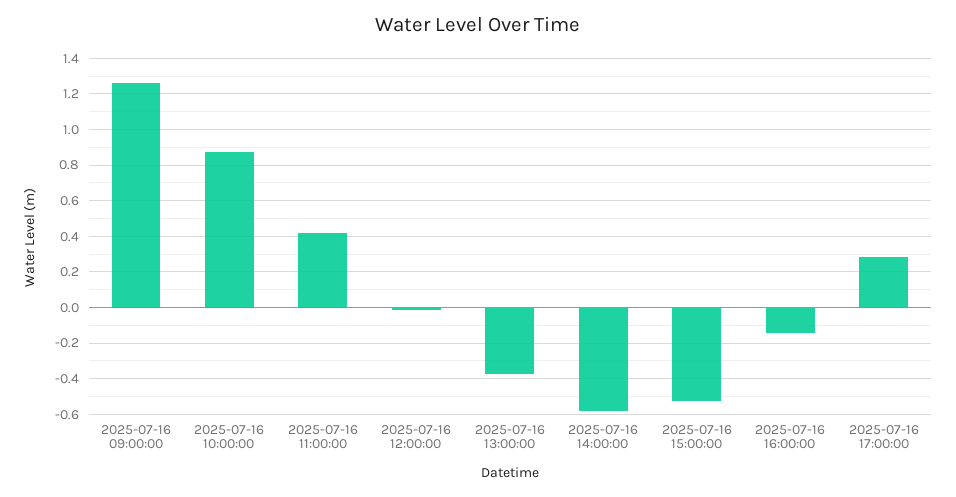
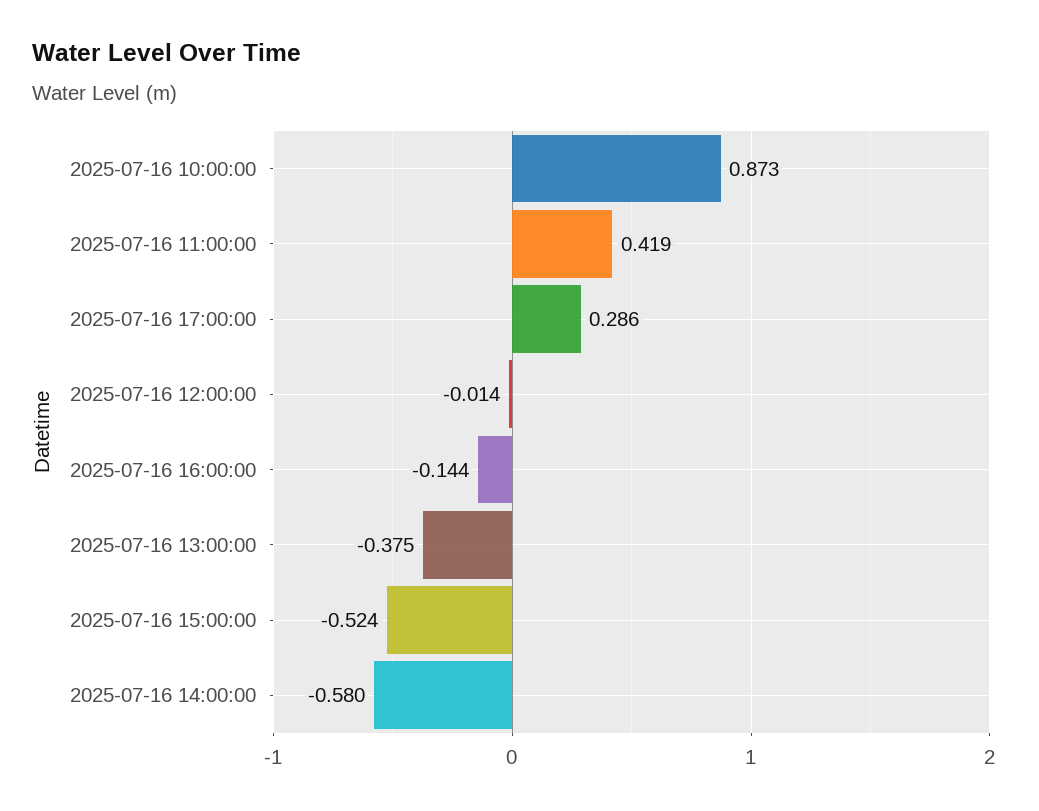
  {
-   "2025-07-16 09:00:00": 1.25,
    "2025-07-16 10:00:00": 0.873,
    "2025-07-16 11:00:00": 0.419,
    "2025-07-16 12:00:00": -0.014,
    "2025-07-16 13:00:00": -0.375,
    "2025-07-16 14:00:00": -0.58,
    "2025-07-16 15:00:00": -0.524,
    "2025-07-16 16:00:00": -0.144,
    "2025-07-16 17:00:00": 0.286
  }

